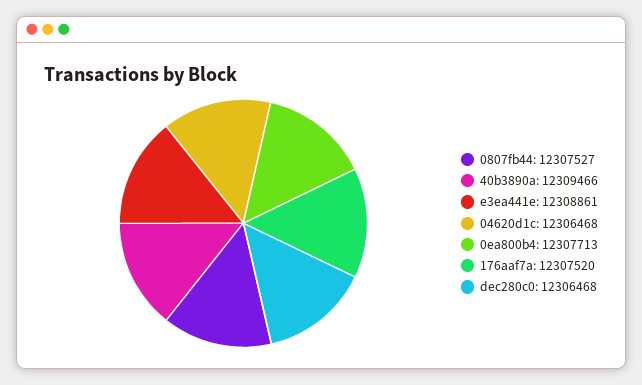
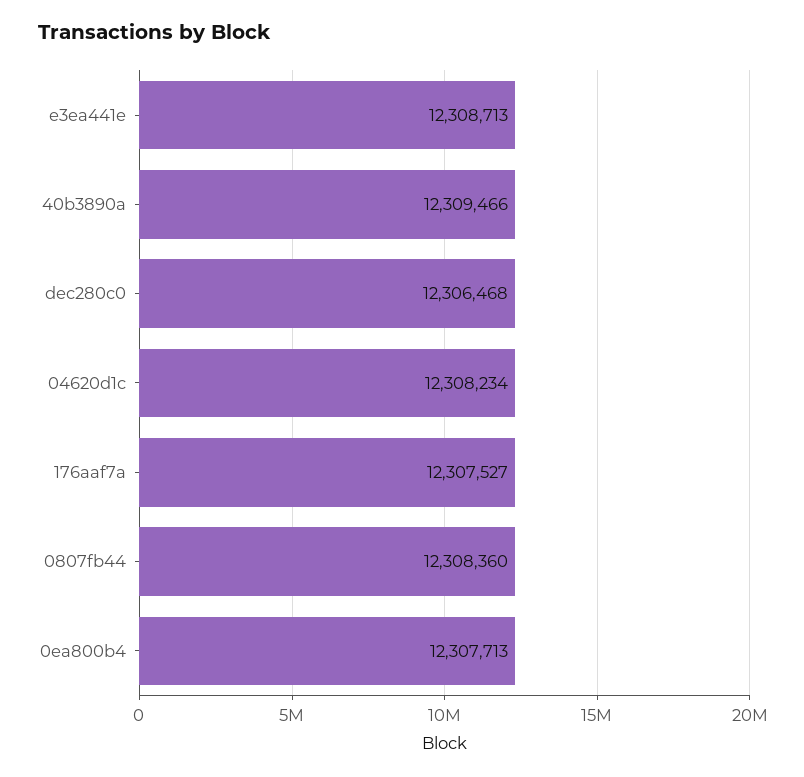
  {
-   "0807fb44": 12307527,
+   "0807fb44": 12308360,
    "40b3890a": 12309466,
-   "e3ea441e": 12308861,
+   "e3ea441e": 12308713,
-   "04620d1c": 12306468,
+   "04620d1c": 12308234,
    "0ea800b4": 12307713,
-   "176aaf7a": 12307520,
+   "176aaf7a": 12307527,
    "dec280c0": 12306468
  }

